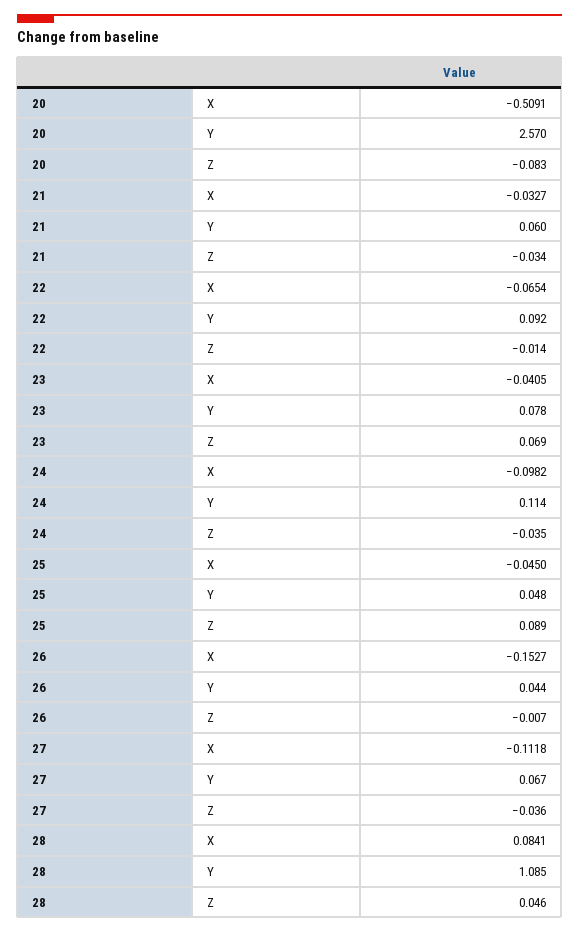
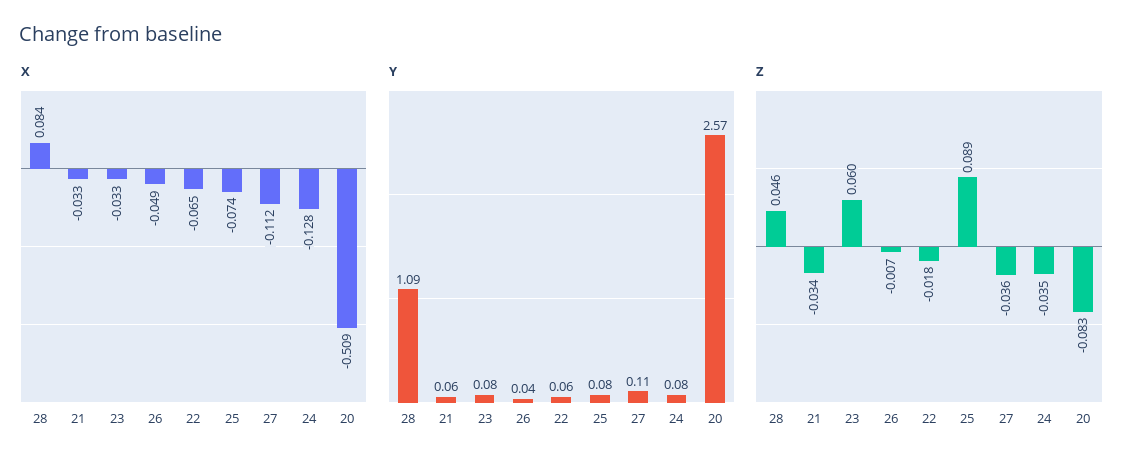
  {
    "X": {
      "20": -0.5091,
      "21": -0.0327,
      "22": -0.0654,
-     "23": -0.0405,
+     "23": -0.033,
-     "24": -0.0982,
+     "24": -0.128,
-     "25": -0.045,
+     "25": -0.074,
-     "26": -0.1527,
+     "26": -0.049,
      "27": -0.1118,
      "28": 0.0841
    },
    "Y": {
      "20": 2.57,
      "21": 0.06,
-     "22": 0.092,
+     "22": 0.06,
      "23": 0.078,
-     "24": 0.114,
+     "24": 0.08,
-     "25": 0.048,
+     "25": 0.08,
      "26": 0.044,
-     "27": 0.067,
+     "27": 0.11,
      "28": 1.085
    },
    "Z": {
      "20": -0.083,
      "21": -0.034,
-     "22": -0.014,
+     "22": -0.018,
-     "23": 0.069,
+     "23": 0.06,
      "24": -0.035,
      "25": 0.089,
      "26": -0.007,
      "27": -0.036,
      "28": 0.046
    }
  }

